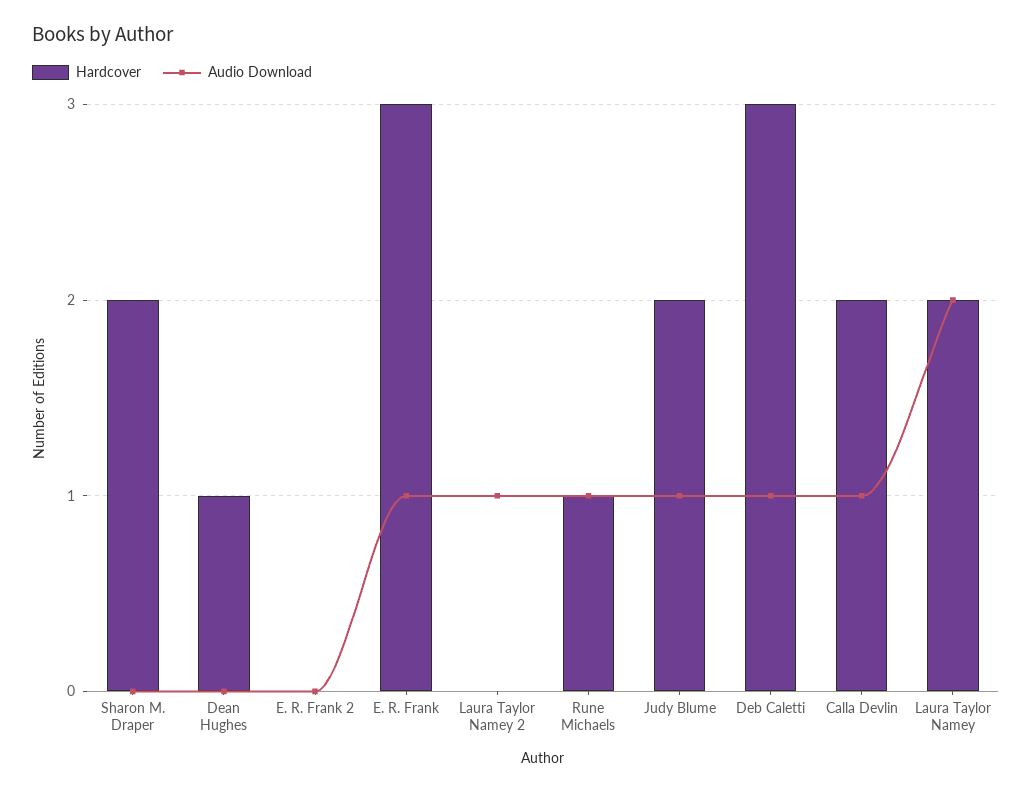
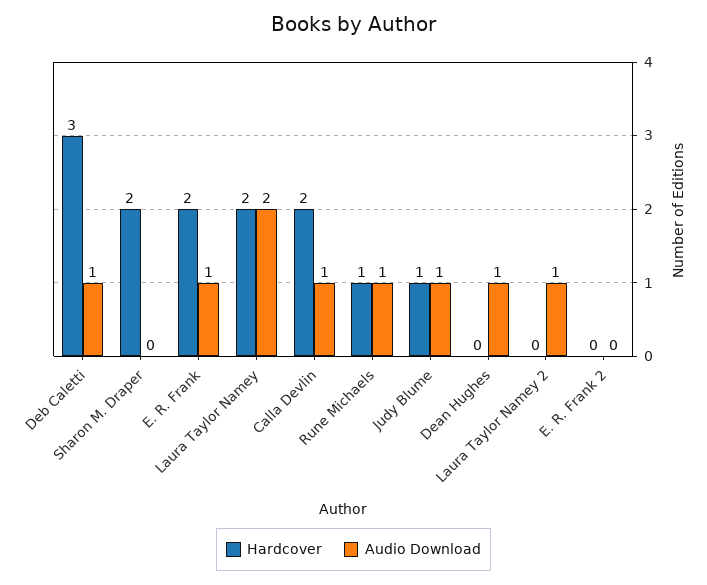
  {
    "Hardcover": {
      "Sharon M. Draper": 2,
-     "Dean Hughes": 1,
+     "Dean Hughes": 0,
      "E. R. Frank 2": 0,
-     "E. R. Frank": 3,
+     "E. R. Frank": 2,
      "Laura Taylor Namey 2": 0,
      "Rune Michaels": 1,
-     "Judy Blume": 2,
+     "Judy Blume": 1,
      "Deb Caletti": 3,
      "Calla Devlin": 2,
      "Laura Taylor Namey": 2
    },
    "Audio Download": {
      "Sharon M. Draper": 0,
-     "Dean Hughes": 0,
+     "Dean Hughes": 1,
      "E. R. Frank 2": 0,
      "E. R. Frank": 1,
      "Laura Taylor Namey 2": 1,
      "Rune Michaels": 1,
      "Judy Blume": 1,
      "Deb Caletti": 1,
      "Calla Devlin": 1,
      "Laura Taylor Namey": 2
    }
  }

